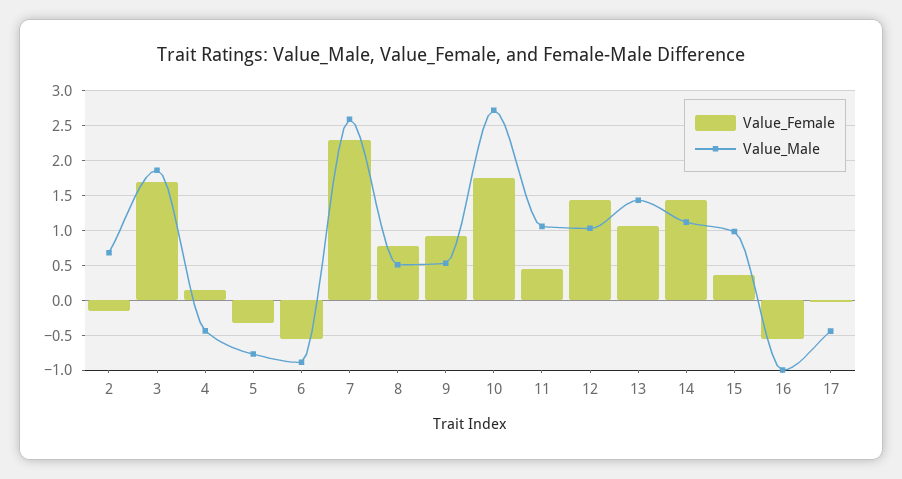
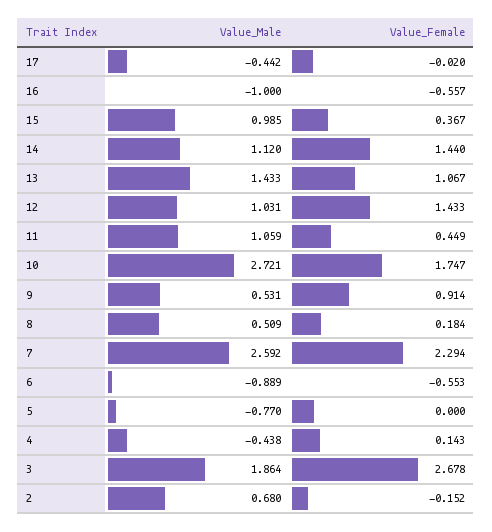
  {
    "Value_Female": {
      "2": -0.152,
-     "3": 1.7,
+     "3": 2.678,
      "4": 0.143,
-     "5": -0.3,
+     "5": 0,
      "6": -0.553,
      "7": 2.294,
-     "8": 0.8,
+     "8": 0.184,
      "9": 0.914,
      "10": 1.747,
      "11": 0.449,
      "12": 1.433,
      "13": 1.067,
      "14": 1.44,
      "15": 0.367,
      "16": -0.557,
      "17": -0.02
    },
    "Value_Male": {
      "2": 0.68,
      "3": 1.864,
      "4": -0.438,
      "5": -0.77,
      "6": -0.889,
      "7": 2.592,
      "8": 0.509,
      "9": 0.531,
      "10": 2.721,
      "11": 1.059,
      "12": 1.031,
      "13": 1.433,
      "14": 1.12,
      "15": 0.985,
      "16": -1,
      "17": -0.442
    }
  }

